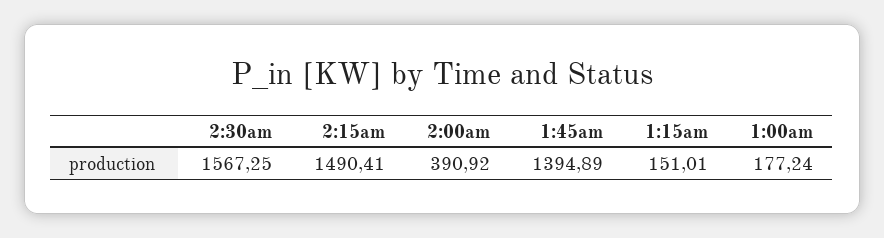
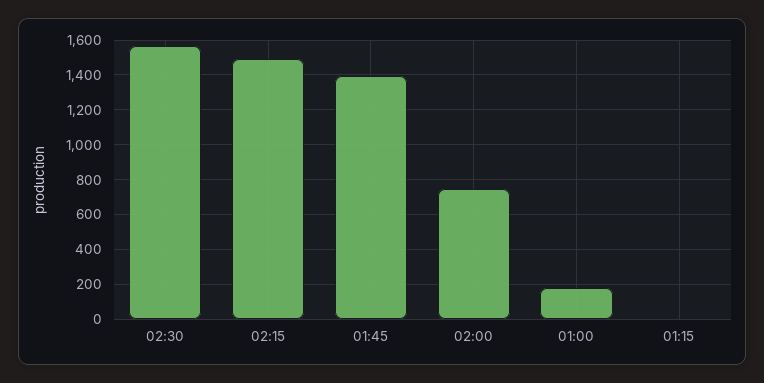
  {
    "2:30am": 1567.25,
    "2:15am": 1490.41,
-   "2:00am": 390.92,
+   "2:00am": 750,
    "1:45am": 1394.89,
-   "1:15am": 151.01,
+   "1:15am": 0,
    "1:00am": 177.24
  }

